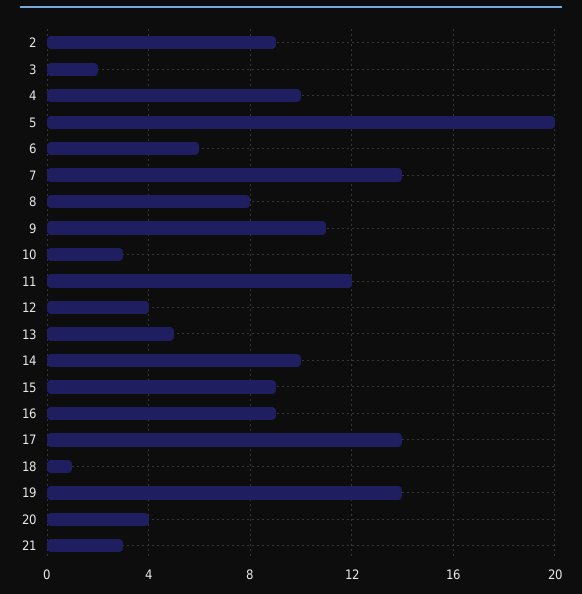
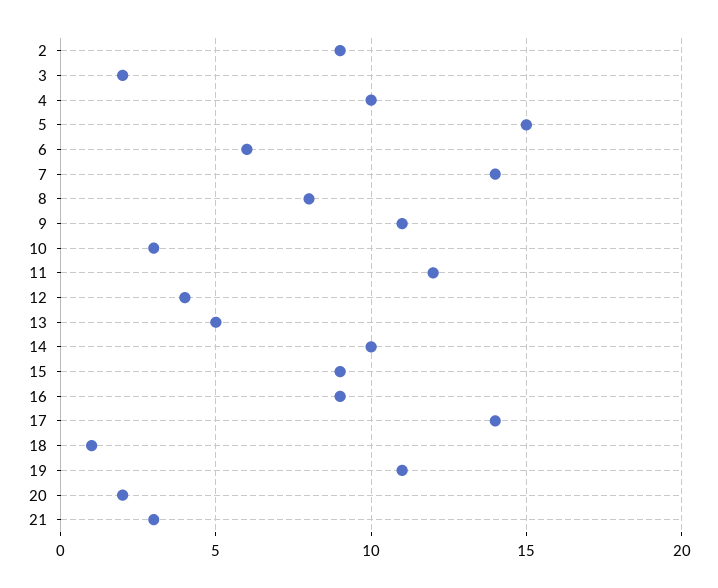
  {
    "2": 9,
    "3": 2,
    "4": 10,
-   "5": 20,
+   "5": 15,
    "6": 6,
    "7": 14,
    "8": 8,
    "9": 11,
    "10": 3,
    "11": 12,
    "12": 4,
    "13": 5,
    "14": 10,
    "15": 9,
    "16": 9,
    "17": 14,
    "18": 1,
-   "19": 14,
+   "19": 11,
-   "20": 4,
+   "20": 2,
    "21": 3
  }

